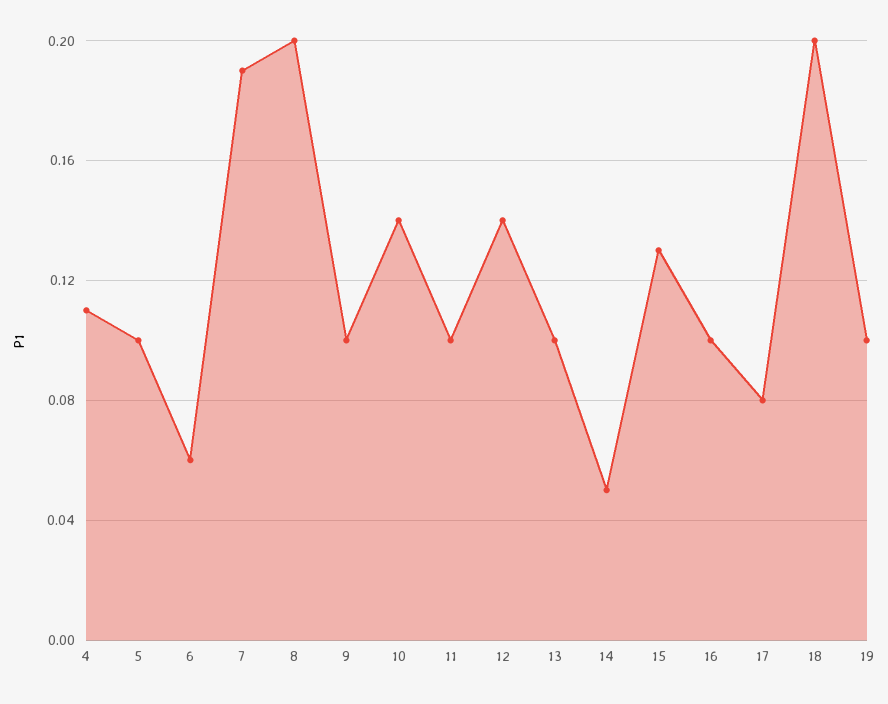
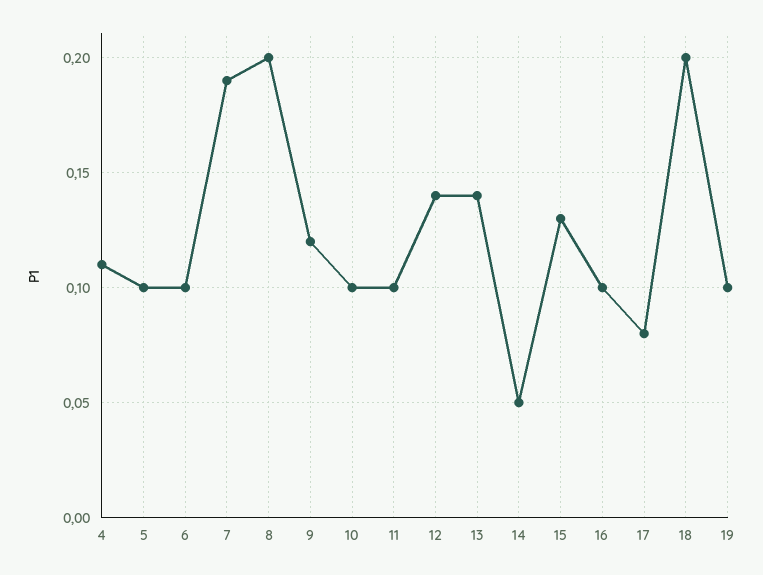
  {
    "4": 0.11,
    "5": 0.1,
-   "6": 0.06,
+   "6": 0.1,
    "7": 0.19,
    "8": 0.2,
-   "9": 0.1,
+   "9": 0.12,
-   "10": 0.14,
+   "10": 0.1,
    "11": 0.1,
    "12": 0.14,
-   "13": 0.1,
+   "13": 0.14,
    "14": 0.05,
    "15": 0.13,
    "16": 0.1,
    "17": 0.08,
    "18": 0.2,
    "19": 0.1
  }

